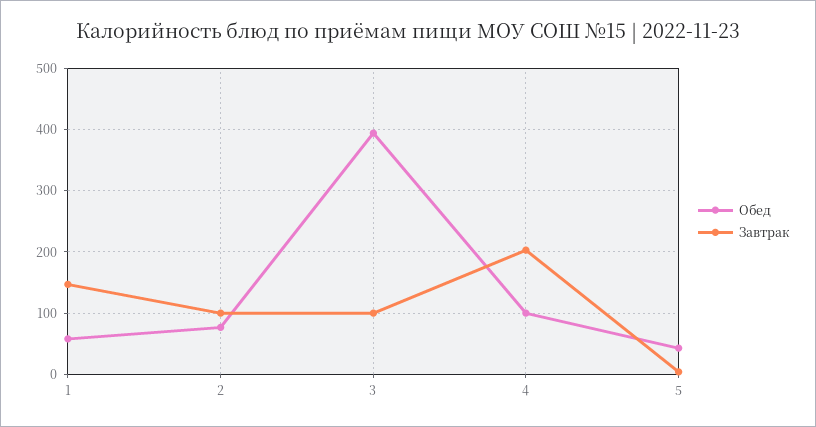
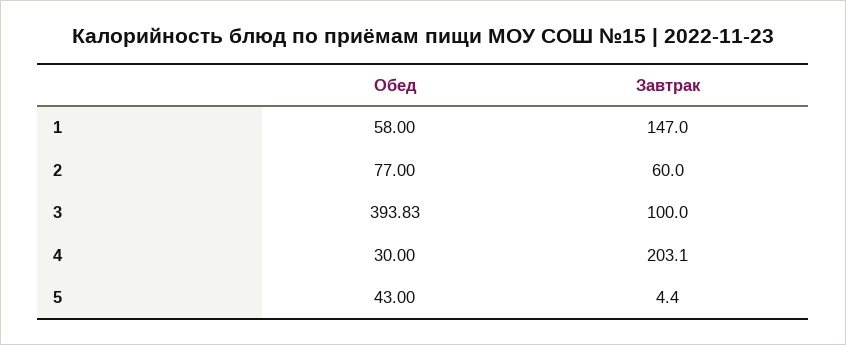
  {
    "Обед": {
      "1": 58,
      "2": 77,
      "3": 393.83,
-     "4": 100,
+     "4": 30,
      "5": 43
    },
    "Завтрак": {
      "1": 147,
-     "2": 100,
+     "2": 60,
      "3": 100,
      "4": 203.1,
      "5": 4.4
    }
  }

